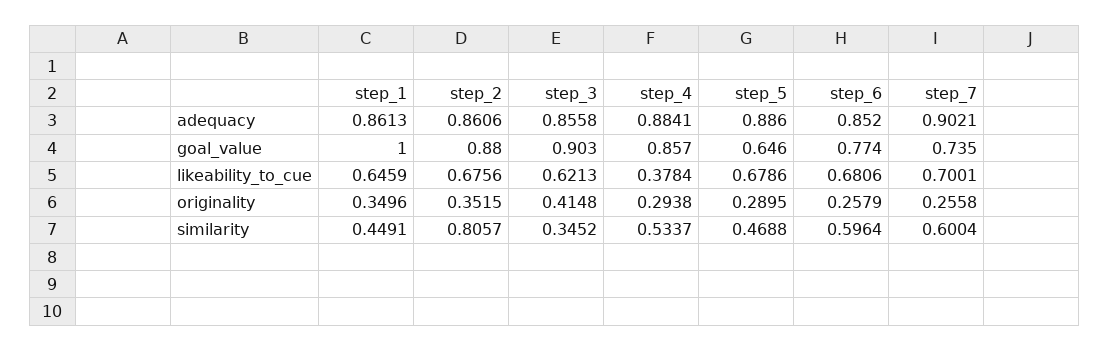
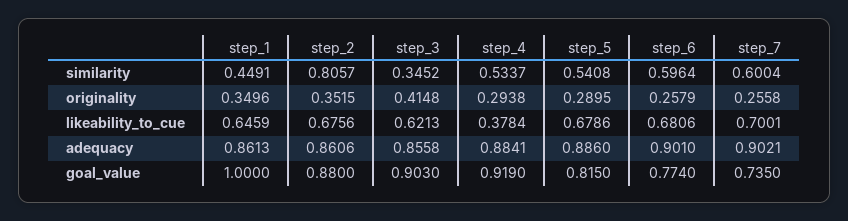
  {
    "step_1": {
      "adequacy": 0.8613,
      "goal_value": 1,
      "likeability_to_cue": 0.6459,
      "originality": 0.3496,
      "similarity": 0.4491
    },
    "step_2": {
      "adequacy": 0.8606,
      "goal_value": 0.88,
      "likeability_to_cue": 0.6756,
      "originality": 0.3515,
      "similarity": 0.8057
    },
    "step_3": {
      "adequacy": 0.8558,
      "goal_value": 0.903,
      "likeability_to_cue": 0.6213,
      "originality": 0.4148,
      "similarity": 0.3452
    },
    "step_4": {
      "adequacy": 0.8841,
-     "goal_value": 0.857,
+     "goal_value": 0.919,
      "likeability_to_cue": 0.3784,
      "originality": 0.2938,
      "similarity": 0.5337
    },
    "step_5": {
      "adequacy": 0.886,
-     "goal_value": 0.646,
+     "goal_value": 0.815,
      "likeability_to_cue": 0.6786,
      "originality": 0.2895,
-     "similarity": 0.4688
+     "similarity": 0.5408
    },
    "step_6": {
-     "adequacy": 0.852,
+     "adequacy": 0.901,
      "goal_value": 0.774,
      "likeability_to_cue": 0.6806,
      "originality": 0.2579,
      "similarity": 0.5964
    },
    "step_7": {
      "adequacy": 0.9021,
      "goal_value": 0.735,
      "likeability_to_cue": 0.7001,
      "originality": 0.2558,
      "similarity": 0.6004
    }
  }

